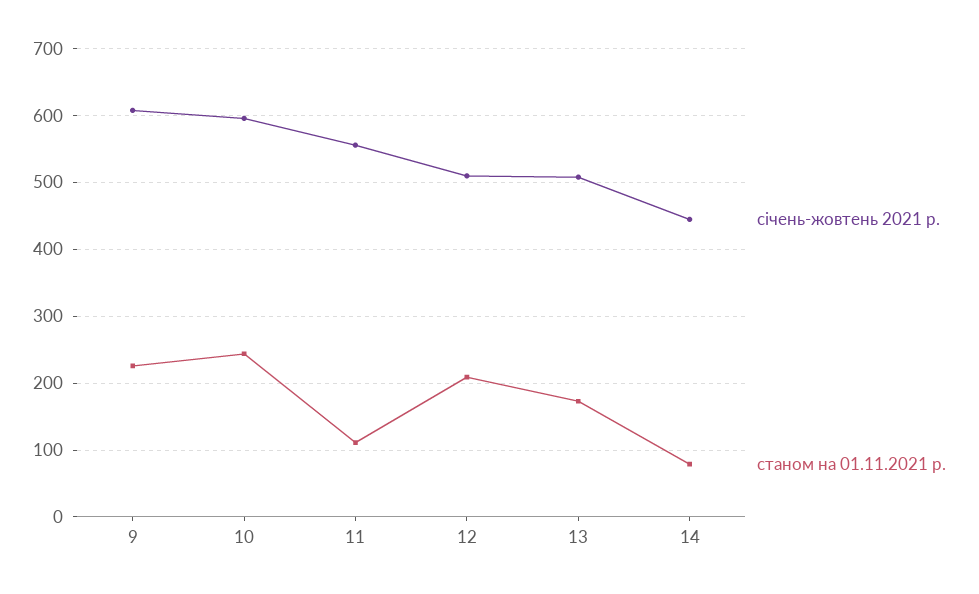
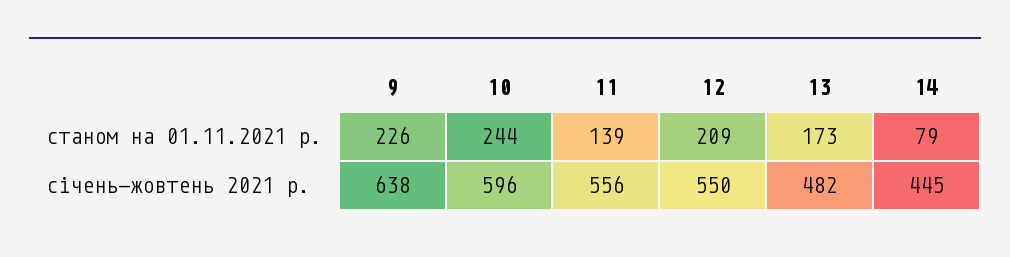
  {
    "січень-жовтень 2021 р.": {
-     "9": 610,
+     "9": 638,
      "10": 596,
      "11": 556,
-     "12": 510,
+     "12": 550,
-     "13": 510,
+     "13": 482,
      "14": 445
    },
    "станом на 01.11.2021 р.": {
      "9": 226,
      "10": 244,
-     "11": 110,
+     "11": 139,
      "12": 209,
      "13": 173,
      "14": 79
    }
  }

